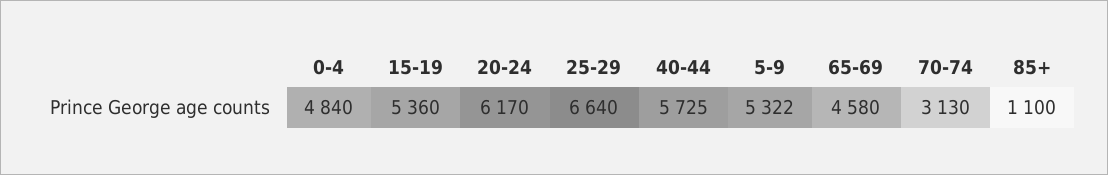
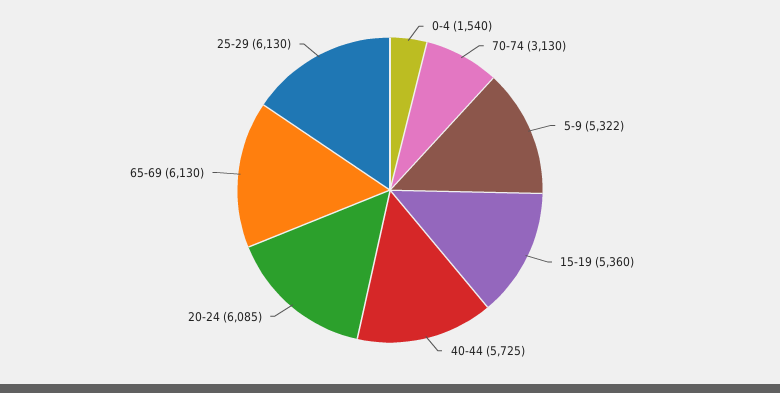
  {
-   "0-4": 4840,
+   "0-4": 1540,
    "15-19": 5360,
-   "20-24": 6170,
+   "20-24": 6085,
-   "25-29": 6640,
+   "25-29": 6130,
    "40-44": 5725,
    "5-9": 5322,
-   "65-69": 4580,
+   "65-69": 6130,
-   "70-74": 3130,
+   "70-74": 3130
-   "85+": 1100
  }

